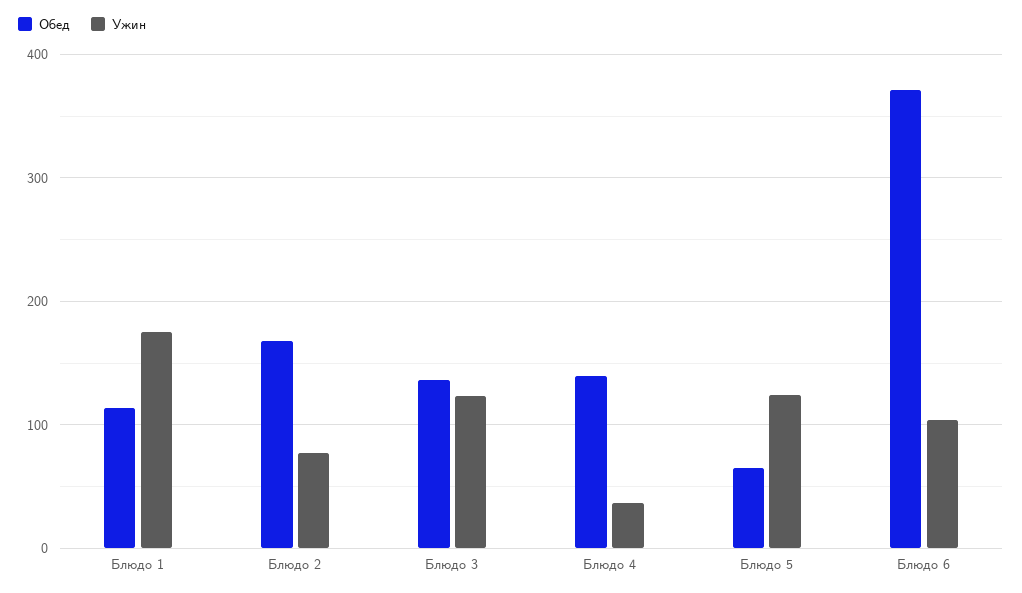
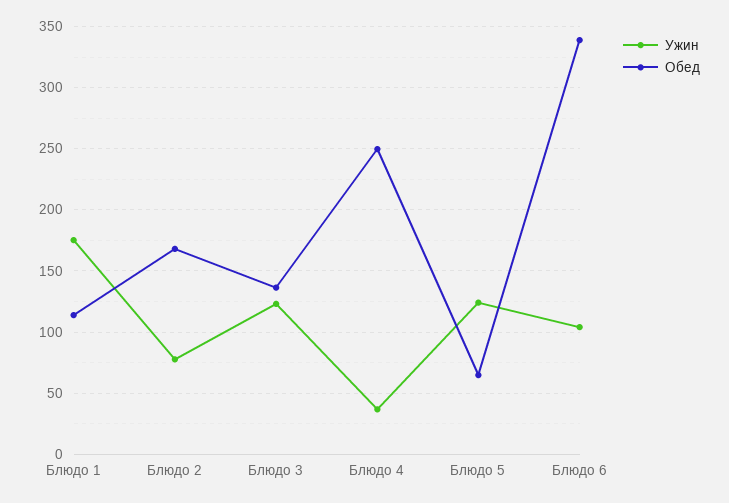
  {
    "Обед": {
      "Блюдо 1": 115,
      "Блюдо 2": 170,
      "Блюдо 3": 135,
-     "Блюдо 4": 140,
+     "Блюдо 4": 250,
      "Блюдо 5": 65,
-     "Блюдо 6": 370
+     "Блюдо 6": 340
    },
    "Ужин": {
      "Блюдо 1": 175,
      "Блюдо 2": 80,
      "Блюдо 3": 125,
      "Блюдо 4": 35,
      "Блюдо 5": 125,
      "Блюдо 6": 105
    }
  }

